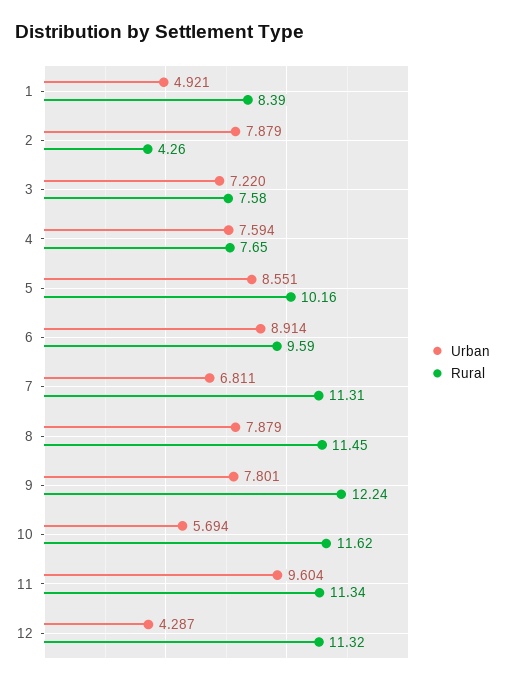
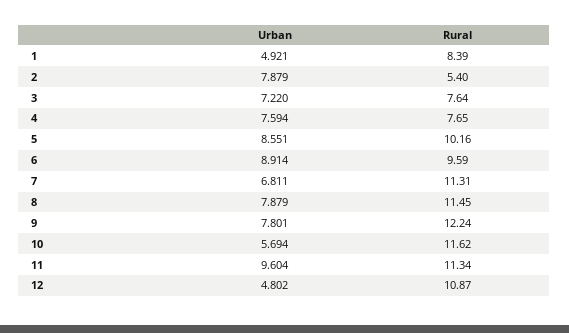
  {
    "Urban": {
      "1": 4.921,
      "2": 7.879,
      "3": 7.22,
      "4": 7.594,
      "5": 8.551,
      "6": 8.914,
      "7": 6.811,
      "8": 7.879,
      "9": 7.801,
      "10": 5.694,
      "11": 9.604,
-     "12": 4.287
+     "12": 4.802
    },
    "Rural": {
      "1": 8.39,
-     "2": 4.26,
+     "2": 5.4,
-     "3": 7.58,
+     "3": 7.64,
      "4": 7.65,
      "5": 10.16,
      "6": 9.59,
      "7": 11.31,
      "8": 11.45,
      "9": 12.24,
      "10": 11.62,
      "11": 11.34,
-     "12": 11.32
+     "12": 10.87
    }
  }

